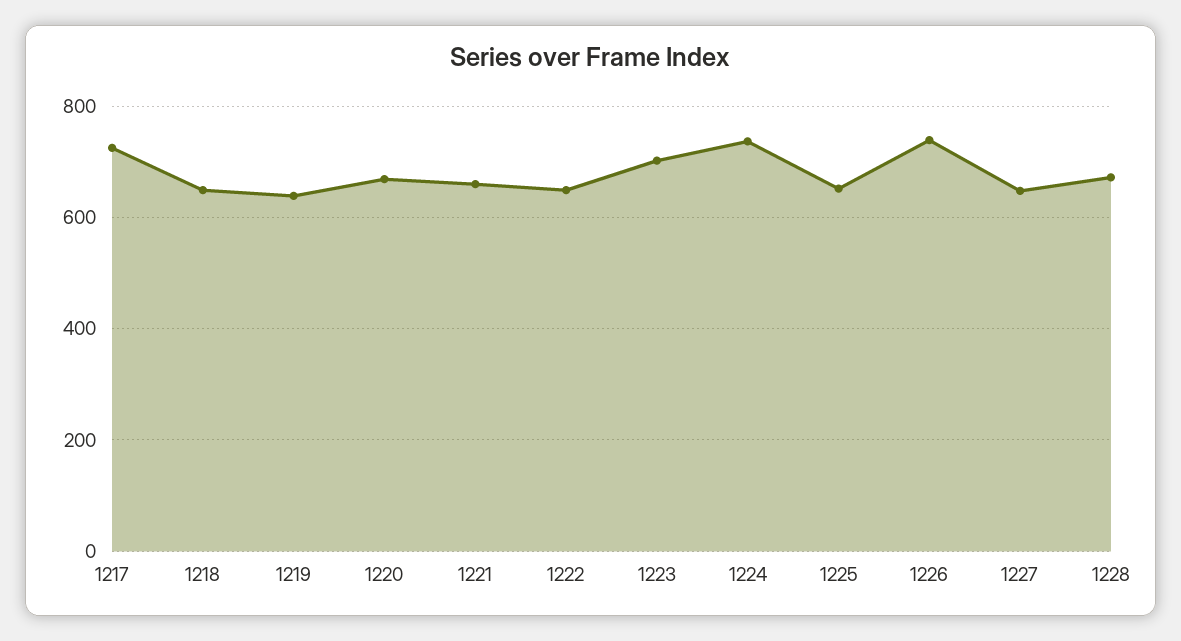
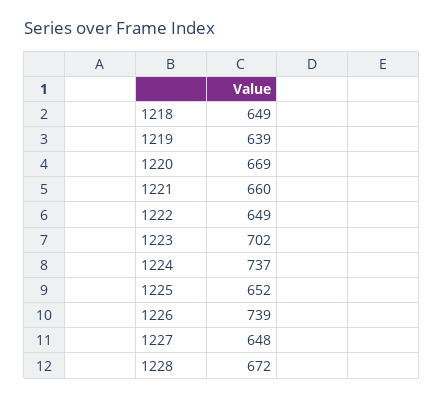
  {
-   "1217": 720,
    "1218": 649,
    "1219": 639,
    "1220": 669,
    "1221": 660,
    "1222": 649,
    "1223": 702,
    "1224": 737,
    "1225": 652,
    "1226": 739,
    "1227": 648,
    "1228": 672
  }

